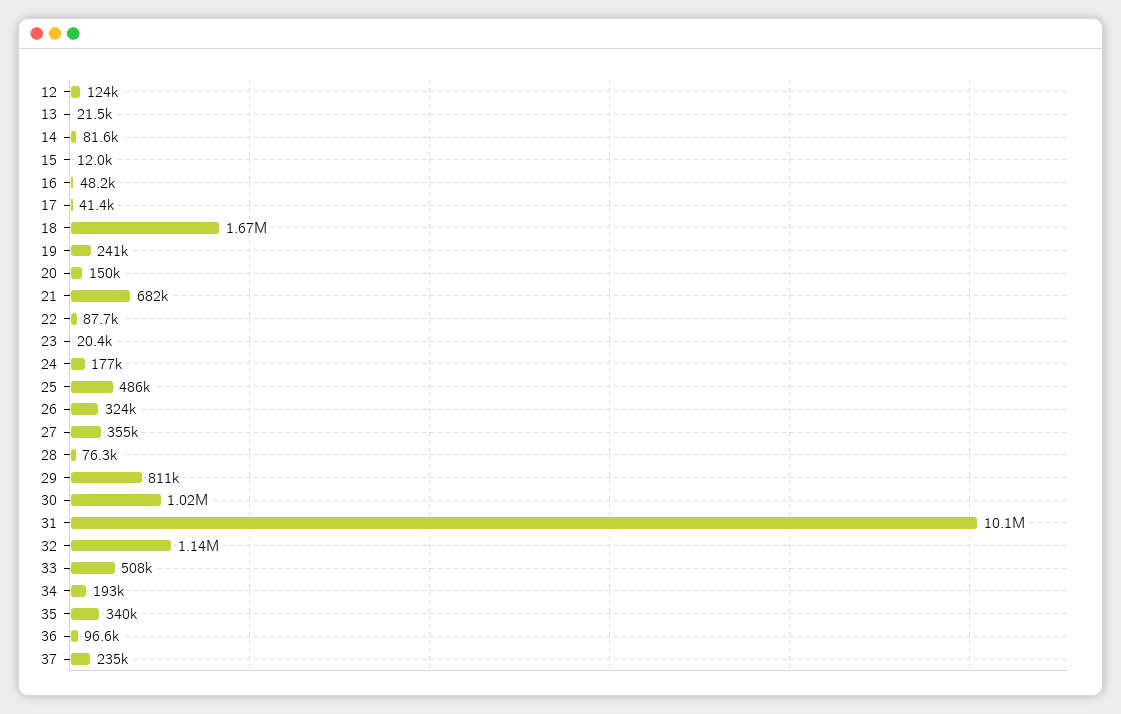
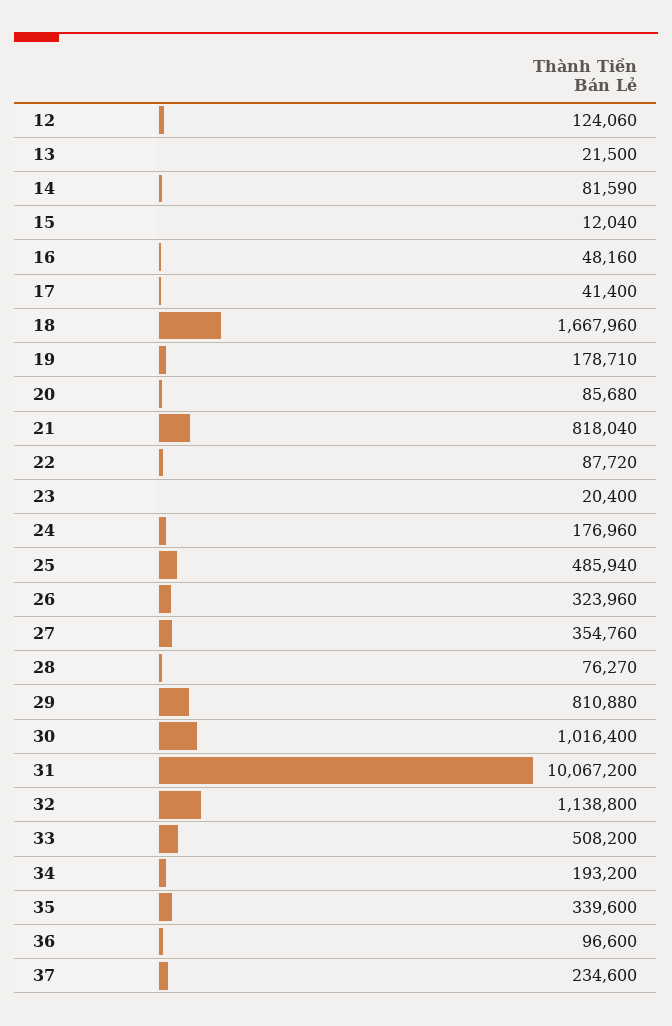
  {
    "12": 124060,
    "13": 21500,
    "14": 81590,
    "15": 12040,
    "16": 48160,
    "17": 41400,
    "18": 1667960,
-   "19": 241000,
+   "19": 178710,
-   "20": 150000,
+   "20": 85680,
-   "21": 682000,
+   "21": 818040,
    "22": 87720,
    "23": 20400,
    "24": 176960,
    "25": 485940,
    "26": 323960,
    "27": 354760,
    "28": 76270,
    "29": 810880,
    "30": 1016400,
    "31": 10067200,
    "32": 1138800,
    "33": 508200,
    "34": 193200,
    "35": 339600,
    "36": 96600,
    "37": 234600
  }

